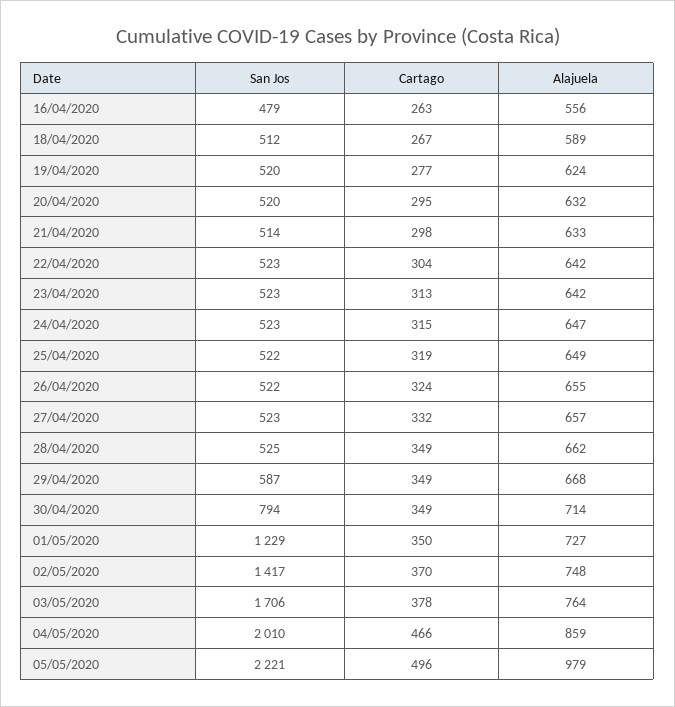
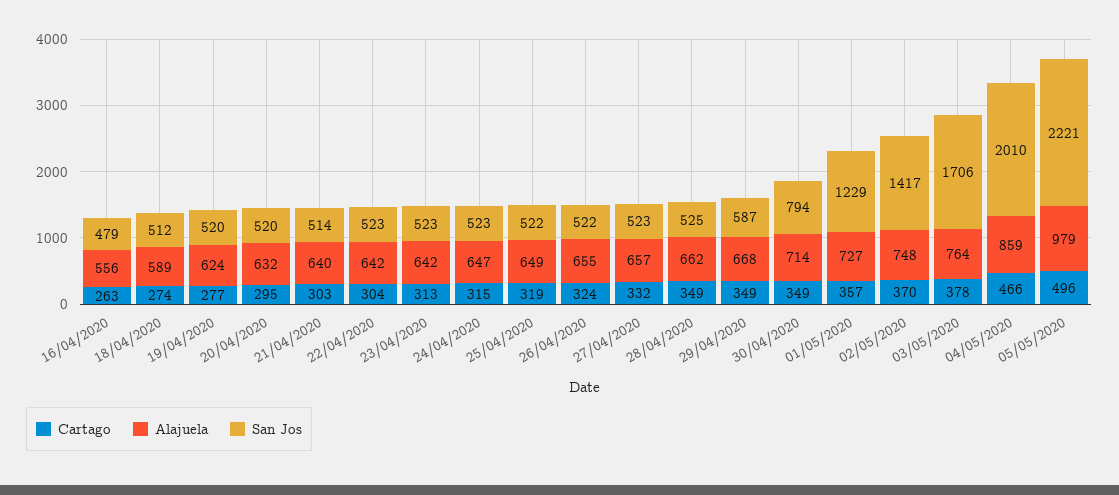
  {
    "San Jos": {
      "16/04/2020": 479,
      "18/04/2020": 512,
      "19/04/2020": 520,
      "20/04/2020": 520,
      "21/04/2020": 514,
      "22/04/2020": 523,
      "23/04/2020": 523,
      "24/04/2020": 523,
      "25/04/2020": 522,
      "26/04/2020": 522,
      "27/04/2020": 523,
      "28/04/2020": 525,
      "29/04/2020": 587,
      "30/04/2020": 794,
      "01/05/2020": 1229,
      "02/05/2020": 1417,
      "03/05/2020": 1706,
      "04/05/2020": 2010,
      "05/05/2020": 2221
    },
    "Cartago": {
      "16/04/2020": 263,
-     "18/04/2020": 267,
+     "18/04/2020": 274,
      "19/04/2020": 277,
      "20/04/2020": 295,
-     "21/04/2020": 298,
+     "21/04/2020": 303,
      "22/04/2020": 304,
      "23/04/2020": 313,
      "24/04/2020": 315,
      "25/04/2020": 319,
      "26/04/2020": 324,
      "27/04/2020": 332,
      "28/04/2020": 349,
      "29/04/2020": 349,
      "30/04/2020": 349,
-     "01/05/2020": 350,
+     "01/05/2020": 357,
      "02/05/2020": 370,
      "03/05/2020": 378,
      "04/05/2020": 466,
      "05/05/2020": 496
    },
    "Alajuela": {
      "16/04/2020": 556,
      "18/04/2020": 589,
      "19/04/2020": 624,
      "20/04/2020": 632,
-     "21/04/2020": 633,
+     "21/04/2020": 640,
      "22/04/2020": 642,
      "23/04/2020": 642,
      "24/04/2020": 647,
      "25/04/2020": 649,
      "26/04/2020": 655,
      "27/04/2020": 657,
      "28/04/2020": 662,
      "29/04/2020": 668,
      "30/04/2020": 714,
      "01/05/2020": 727,
      "02/05/2020": 748,
      "03/05/2020": 764,
      "04/05/2020": 859,
      "05/05/2020": 979
    }
  }

